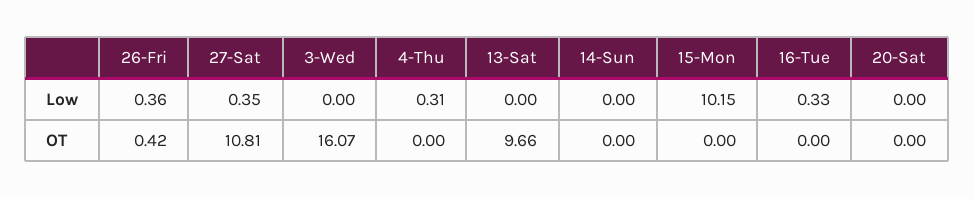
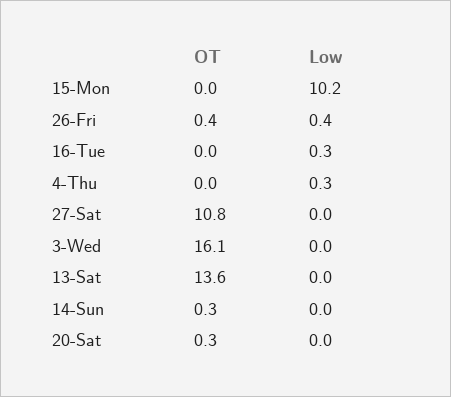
  {
    "26-Fri": {
      "Low": 0.36,
      "OT": 0.42
    },
    "27-Sat": {
-     "Low": 0.35,
+     "Low": 0,
      "OT": 10.81
    },
    "3-Wed": {
      "Low": 0,
      "OT": 16.07
    },
    "4-Thu": {
      "Low": 0.31,
      "OT": 0
    },
    "13-Sat": {
      "Low": 0,
-     "OT": 9.66
+     "OT": 13.6
    },
    "14-Sun": {
      "Low": 0,
-     "OT": 0
+     "OT": 0.3
    },
    "15-Mon": {
      "Low": 10.15,
      "OT": 0
    },
    "16-Tue": {
      "Low": 0.33,
      "OT": 0
    },
    "20-Sat": {
      "Low": 0,
-     "OT": 0
+     "OT": 0.3
    }
  }

